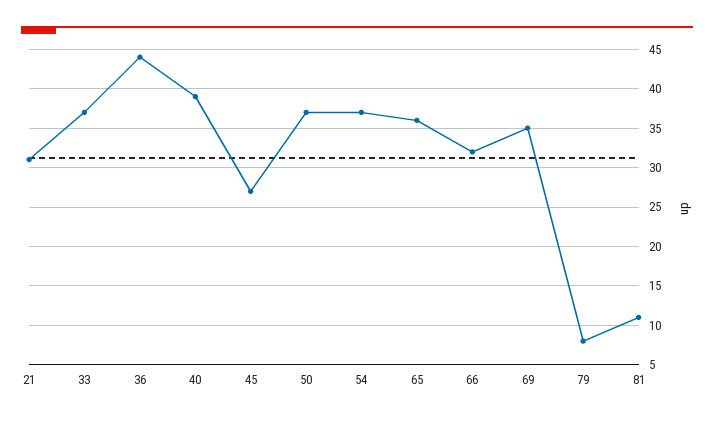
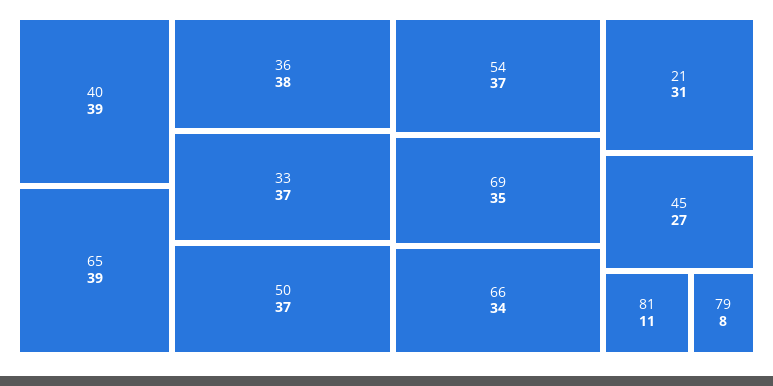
  {
    "21": 31,
    "33": 37,
-   "36": 44,
+   "36": 38,
    "40": 39,
    "45": 27,
    "50": 37,
    "54": 37,
-   "65": 36,
+   "65": 39,
-   "66": 32,
+   "66": 34,
    "69": 35,
    "79": 8,
    "81": 11
  }

